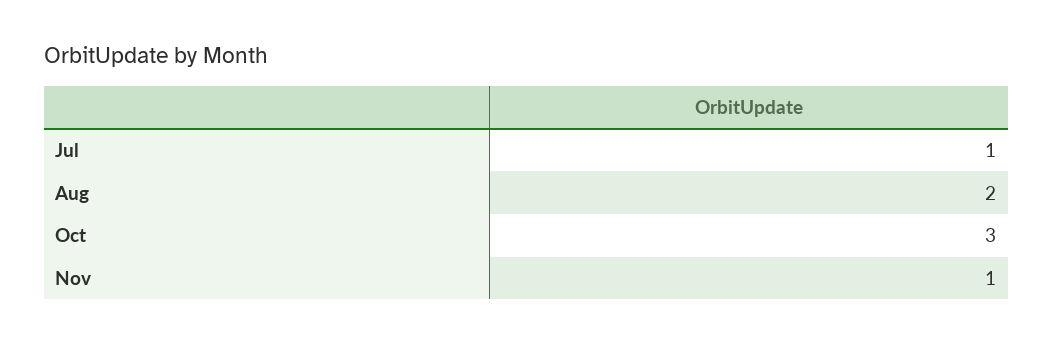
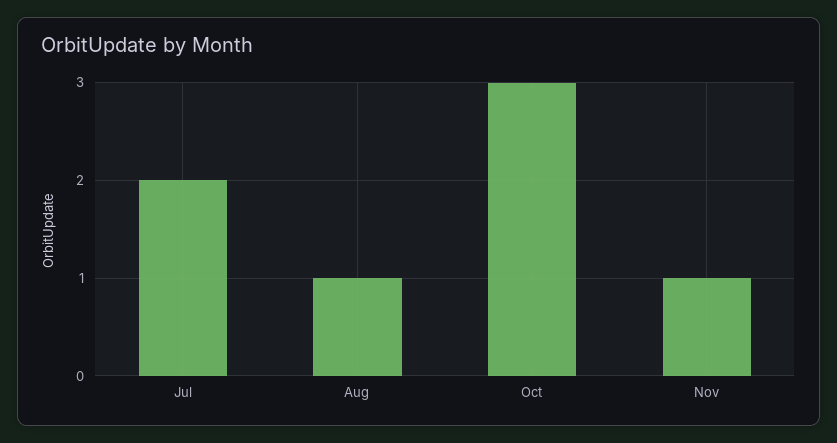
  {
-   "Jul": 1,
+   "Jul": 2,
-   "Aug": 2,
+   "Aug": 1,
    "Oct": 3,
    "Nov": 1
  }

